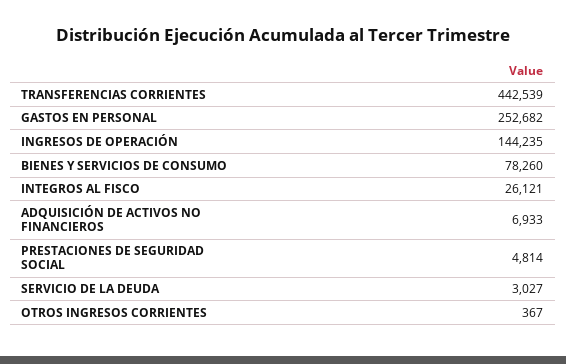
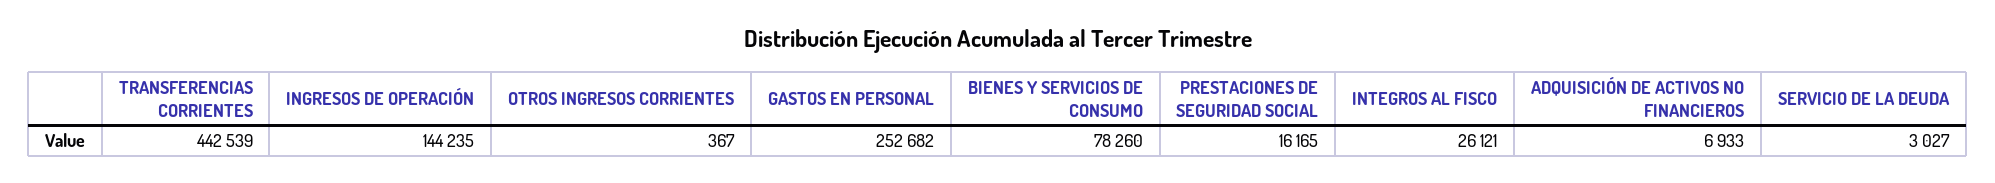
  {
    "TRANSFERENCIAS CORRIENTES": 442539,
    "GASTOS EN PERSONAL": 252682,
    "INGRESOS DE OPERACIÓN": 144235,
    "BIENES Y SERVICIOS DE CONSUMO": 78260,
    "INTEGROS AL FISCO": 26121,
    "ADQUISICIÓN DE ACTIVOS NO FINANCIEROS": 6933,
-   "PRESTACIONES DE SEGURIDAD SOCIAL": 4814,
+   "PRESTACIONES DE SEGURIDAD SOCIAL": 16165,
    "SERVICIO DE LA DEUDA": 3027,
    "OTROS INGRESOS CORRIENTES": 367
  }

